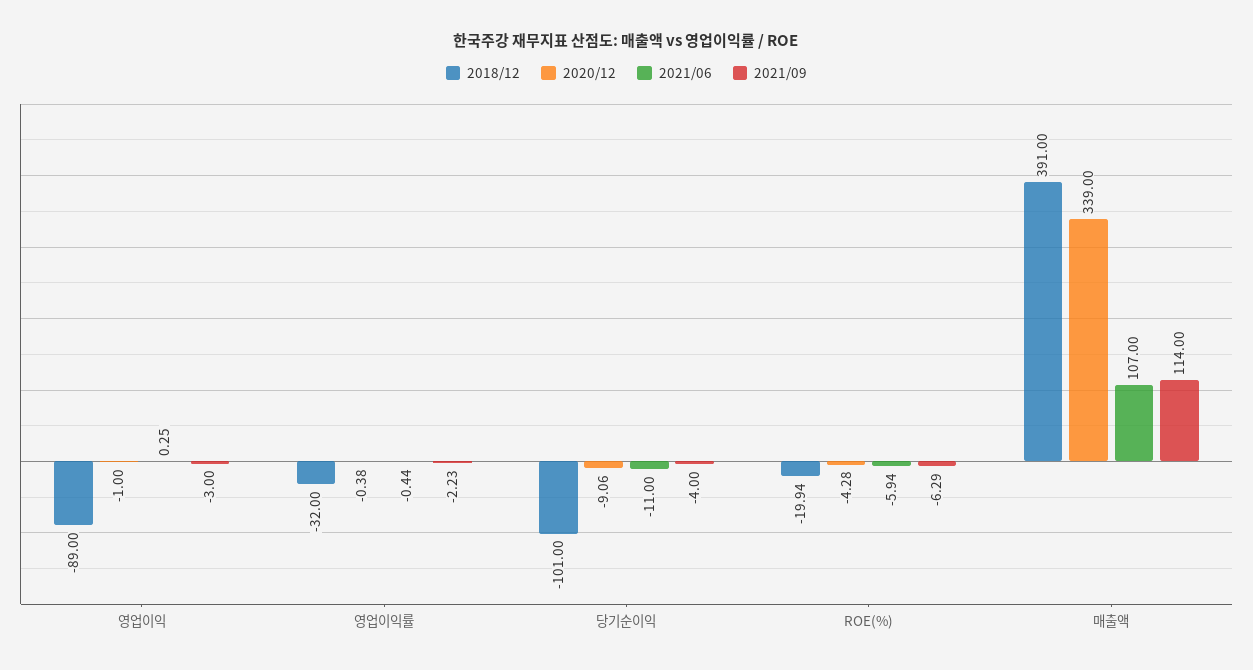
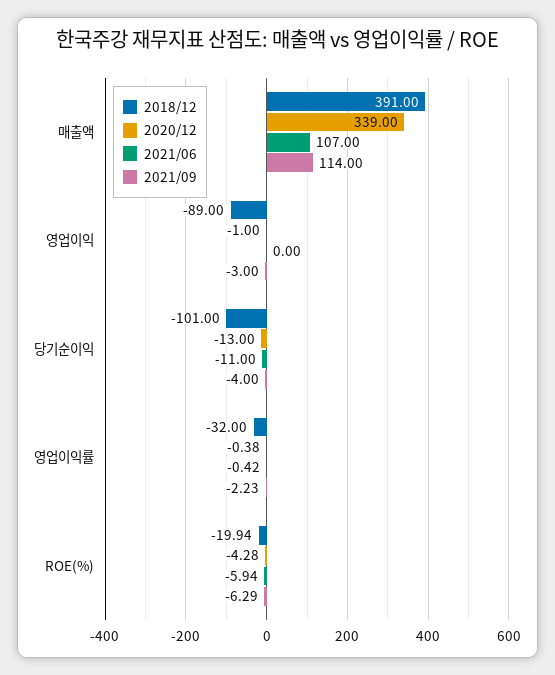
  {
    "2018/12": {
      "영업이익": -89,
      "영업이익률": -32,
      "당기순이익": -101,
      "ROE(%)": -19.94,
      "매출액": 391
    },
    "2020/12": {
      "영업이익": -1,
      "영업이익률": -0.38,
-     "당기순이익": -9.06,
+     "당기순이익": -13,
      "ROE(%)": -4.28,
      "매출액": 339
    },
    "2021/06": {
-     "영업이익": 0.25,
+     "영업이익": 0,
-     "영업이익률": -0.44,
+     "영업이익률": -0.42,
      "당기순이익": -11,
      "ROE(%)": -5.94,
      "매출액": 107
    },
    "2021/09": {
      "영업이익": -3,
      "영업이익률": -2.23,
      "당기순이익": -4,
      "ROE(%)": -6.29,
      "매출액": 114
    }
  }

